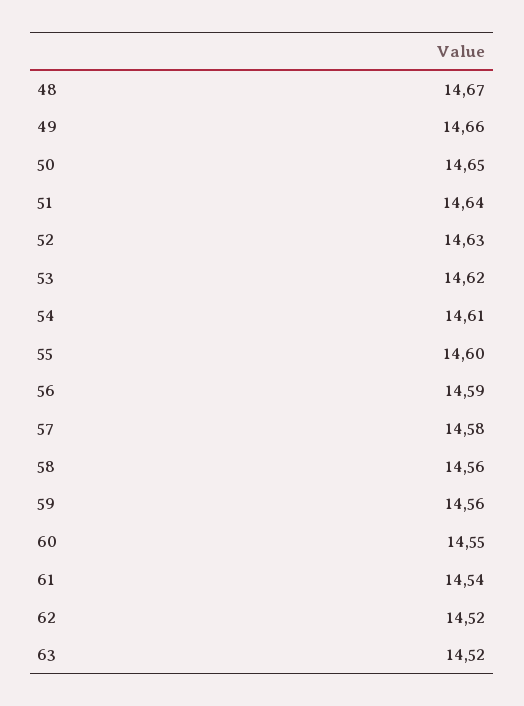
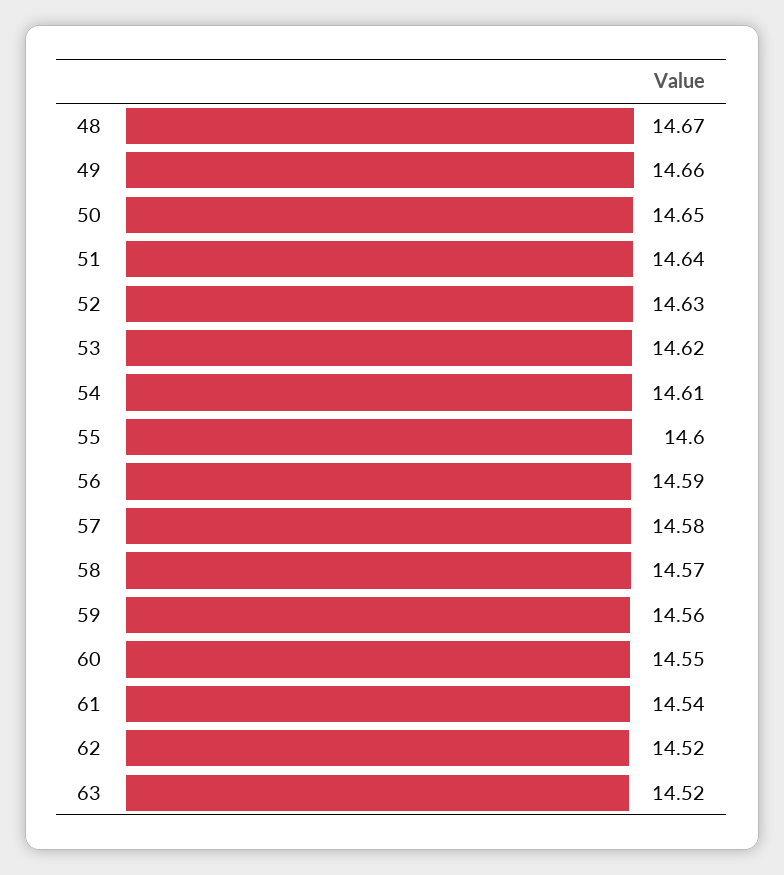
  {
    "48": 14.67,
    "49": 14.66,
    "50": 14.65,
    "51": 14.64,
    "52": 14.63,
    "53": 14.62,
    "54": 14.61,
    "55": 14.6,
    "56": 14.59,
    "57": 14.58,
-   "58": 14.56,
+   "58": 14.57,
    "59": 14.56,
    "60": 14.55,
    "61": 14.54,
    "62": 14.52,
    "63": 14.52
  }

